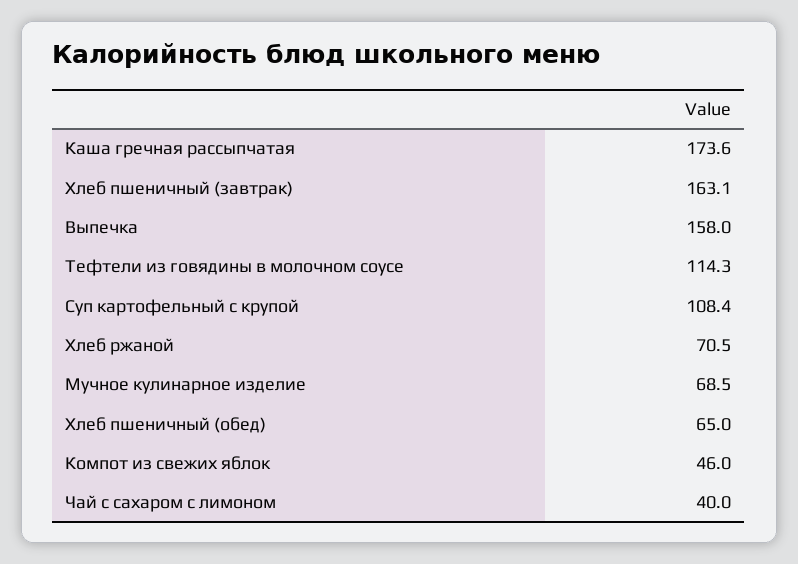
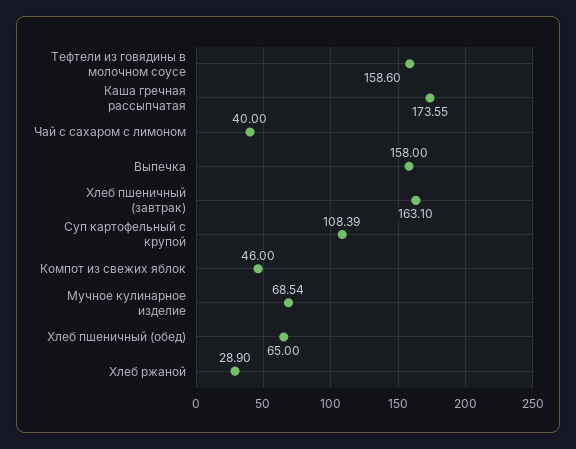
  {
    "Каша гречная рассыпчатая": 173.55,
    "Хлеб пшеничный (завтрак)": 163.1,
    "Выпечка": 158,
-   "Тефтели из говядины в молочном соусе": 114.3,
+   "Тефтели из говядины в молочном соусе": 158.6,
    "Суп картофельный с крупой": 108.39,
-   "Хлеб ржаной": 70.5,
+   "Хлеб ржаной": 28.9,
    "Мучное кулинарное изделие": 68.54,
    "Хлеб пшеничный (обед)": 65,
    "Компот из свежих яблок": 46,
    "Чай с сахаром с лимоном": 40
  }

